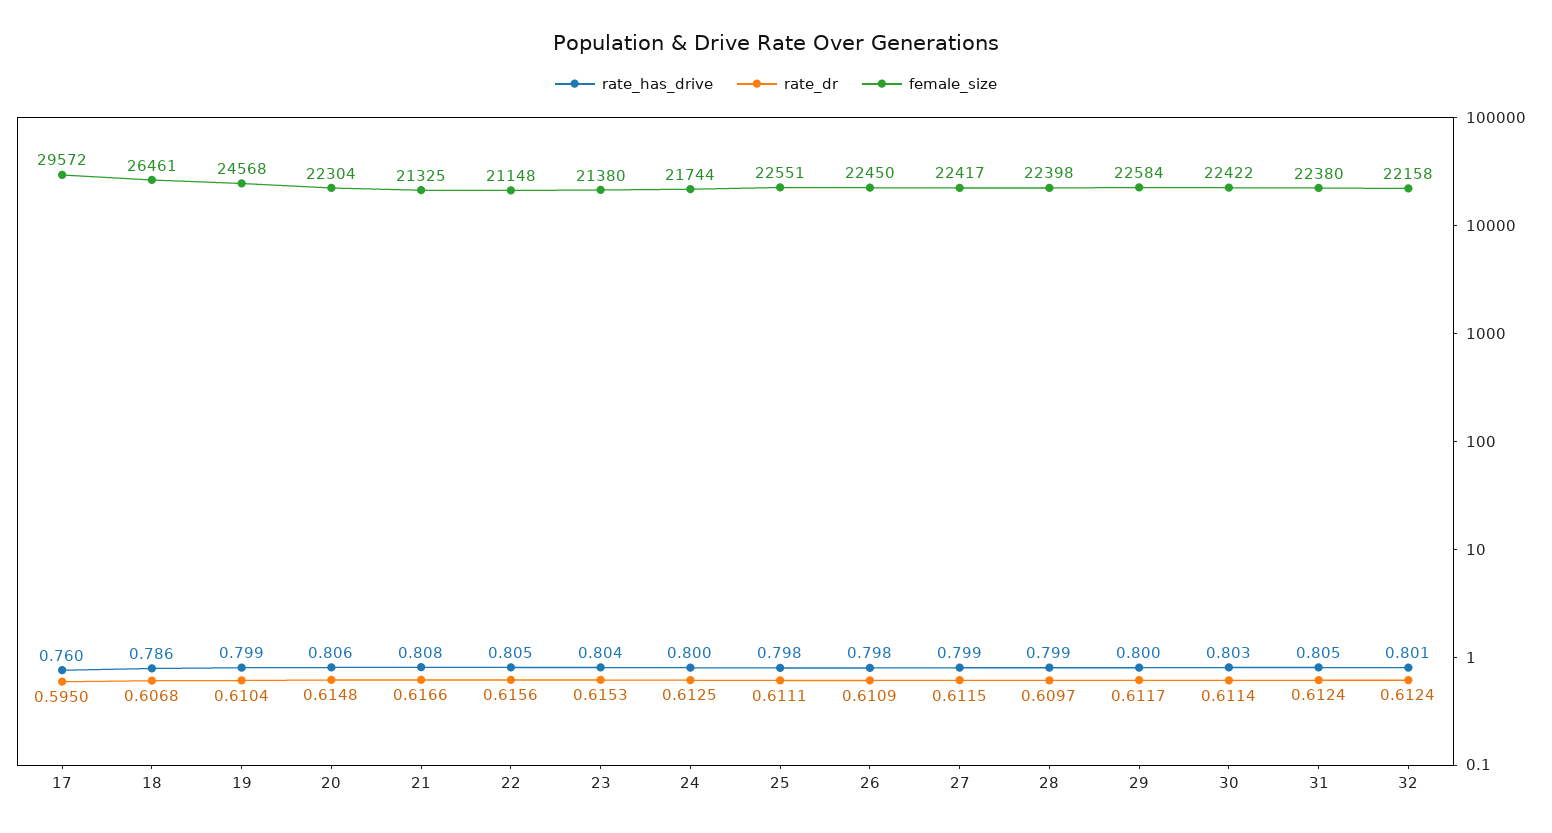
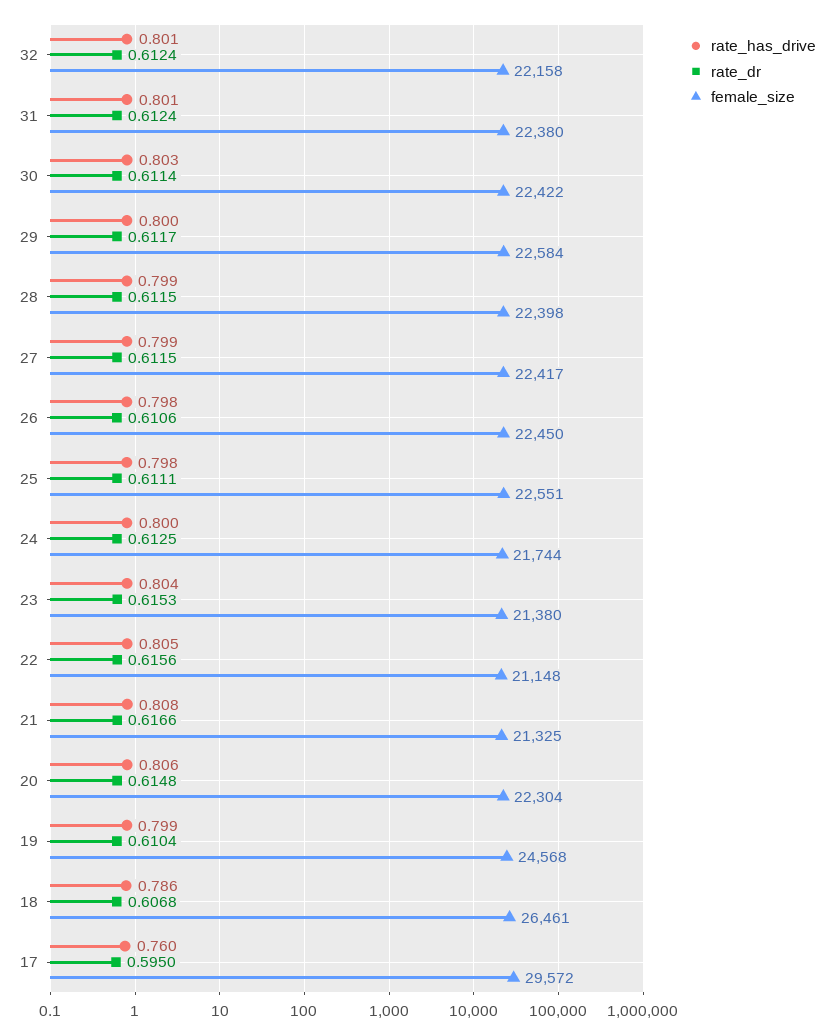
  {
    "rate_has_drive": {
      "17": 0.76,
      "18": 0.786,
      "19": 0.799,
      "20": 0.806,
      "21": 0.808,
      "22": 0.805,
      "23": 0.804,
      "24": 0.8,
      "25": 0.798,
      "26": 0.798,
      "27": 0.799,
      "28": 0.799,
      "29": 0.8,
      "30": 0.803,
-     "31": 0.805,
+     "31": 0.801,
      "32": 0.801
    },
    "rate_dr": {
      "17": 0.595,
      "18": 0.6068,
      "19": 0.6104,
      "20": 0.6148,
      "21": 0.6166,
      "22": 0.6156,
      "23": 0.6153,
      "24": 0.6125,
      "25": 0.6111,
-     "26": 0.6109,
+     "26": 0.6106,
      "27": 0.6115,
-     "28": 0.6097,
+     "28": 0.6115,
      "29": 0.6117,
      "30": 0.6114,
      "31": 0.6124,
      "32": 0.6124
    },
    "female_size": {
      "17": 29572,
      "18": 26461,
      "19": 24568,
      "20": 22304,
      "21": 21325,
      "22": 21148,
      "23": 21380,
      "24": 21744,
      "25": 22551,
      "26": 22450,
      "27": 22417,
      "28": 22398,
      "29": 22584,
      "30": 22422,
      "31": 22380,
      "32": 22158
    }
  }

